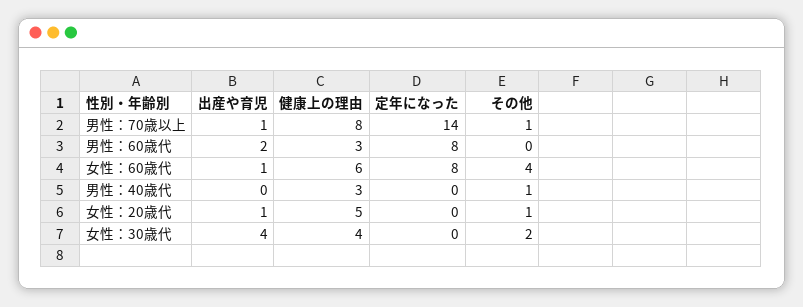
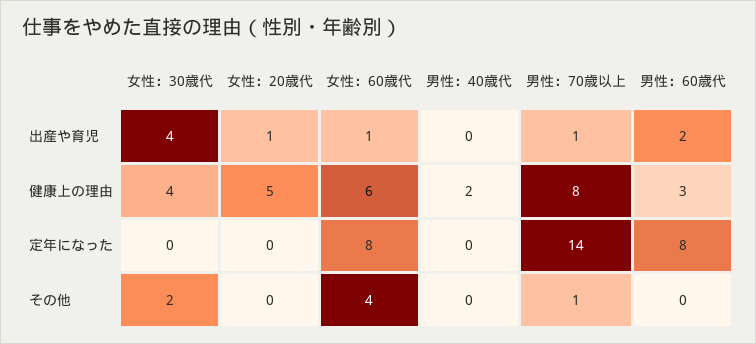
  {
    "出産や育児": {
      "男性：70歳以上": 1,
      "男性：60歳代": 2,
      "女性：60歳代": 1,
      "男性：40歳代": 0,
      "女性：20歳代": 1,
      "女性：30歳代": 4
    },
    "健康上の理由": {
      "男性：70歳以上": 8,
      "男性：60歳代": 3,
      "女性：60歳代": 6,
-     "男性：40歳代": 3,
+     "男性：40歳代": 2,
      "女性：20歳代": 5,
      "女性：30歳代": 4
    },
    "定年になった": {
      "男性：70歳以上": 14,
      "男性：60歳代": 8,
      "女性：60歳代": 8,
      "男性：40歳代": 0,
      "女性：20歳代": 0,
      "女性：30歳代": 0
    },
    "その他": {
      "男性：70歳以上": 1,
      "男性：60歳代": 0,
      "女性：60歳代": 4,
-     "男性：40歳代": 1,
+     "男性：40歳代": 0,
-     "女性：20歳代": 1,
+     "女性：20歳代": 0,
      "女性：30歳代": 2
    }
  }

